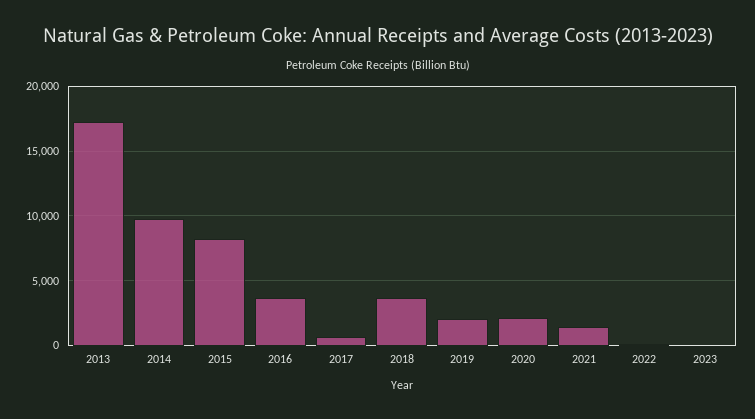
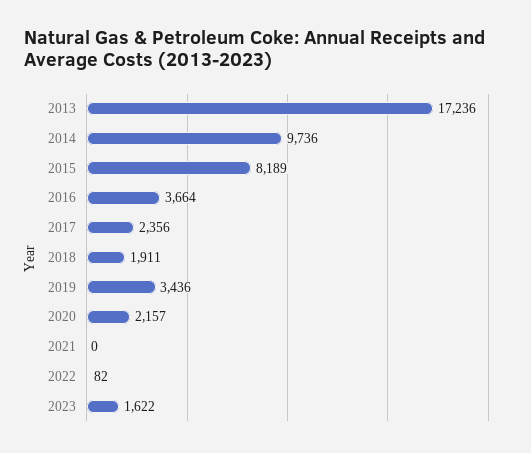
  {
    "2013": 17236,
    "2014": 9736,
    "2015": 8189,
    "2016": 3664,
-   "2017": 500,
+   "2017": 2356,
-   "2018": 3500,
+   "2018": 1911,
-   "2019": 2000,
+   "2019": 3436,
    "2020": 2157,
-   "2021": 1500,
+   "2021": 0,
    "2022": 82,
-   "2023": 0
+   "2023": 1622
  }

